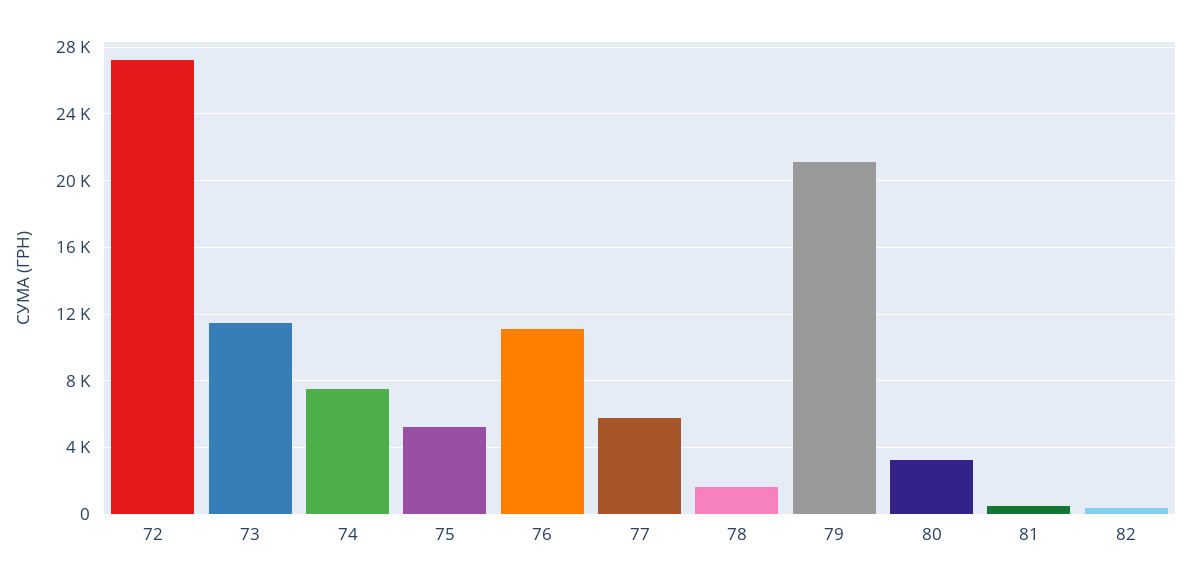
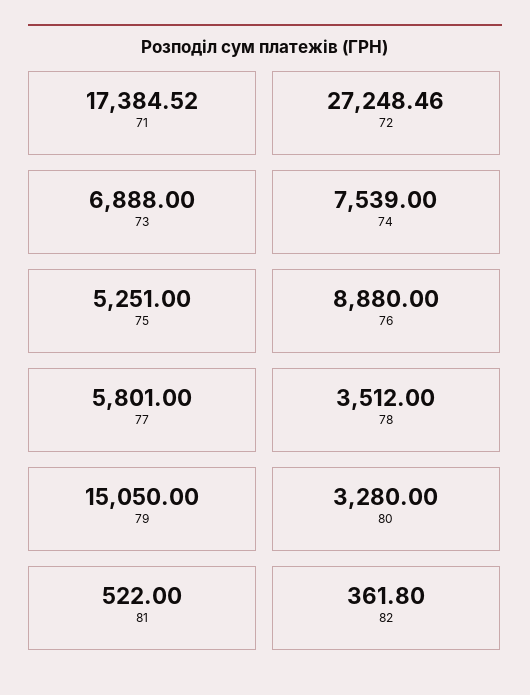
  {
    "72": 27248.46,
-   "73": 11500,
+   "73": 6888,
    "74": 7539,
    "75": 5251,
-   "76": 11000,
+   "76": 8880,
    "77": 5801,
-   "78": 1500,
+   "78": 3512,
-   "79": 21000,
+   "79": 15050,
    "80": 3280,
    "81": 522,
-   "82": 361.8
+   "82": 361.8,
+   "71": 17384.52
  }

